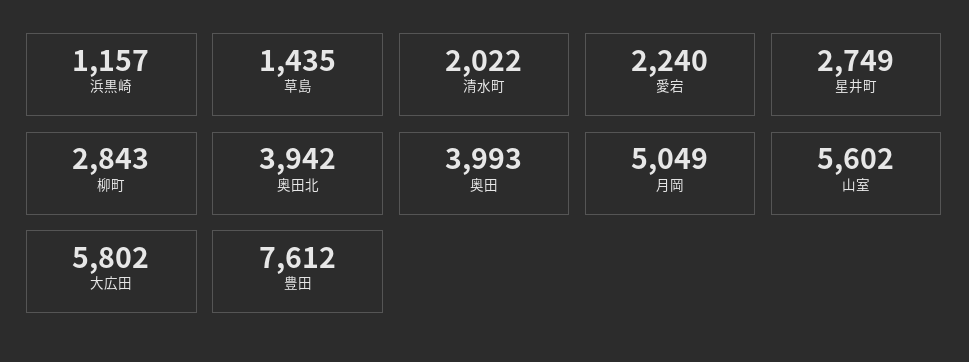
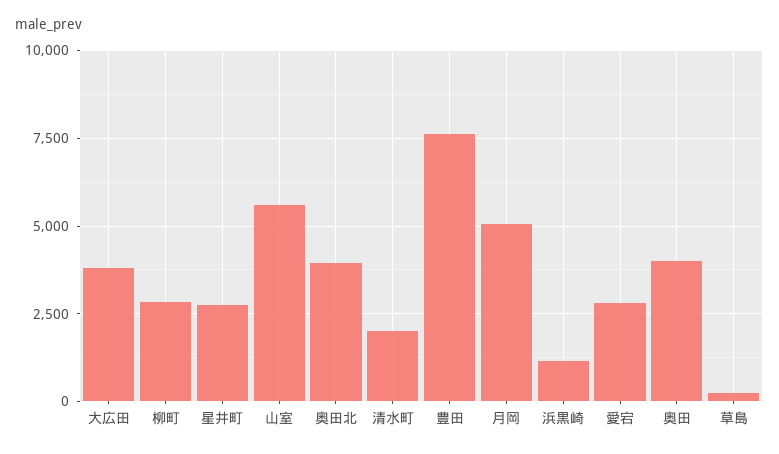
  {
    "浜黒崎": 1157,
-   "草島": 1435,
+   "草島": 250,
    "清水町": 2022,
-   "愛宕": 2240,
+   "愛宕": 2750,
    "星井町": 2749,
    "柳町": 2843,
    "奥田北": 3942,
    "奥田": 3993,
    "月岡": 5049,
    "山室": 5602,
-   "大広田": 5802,
+   "大広田": 3750,
    "豊田": 7612
  }

